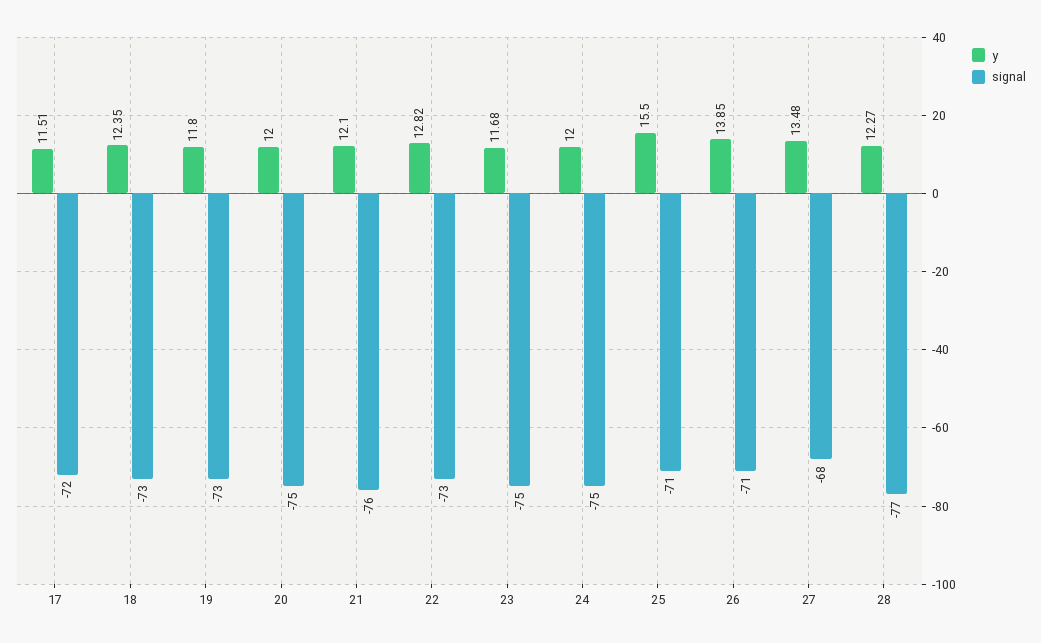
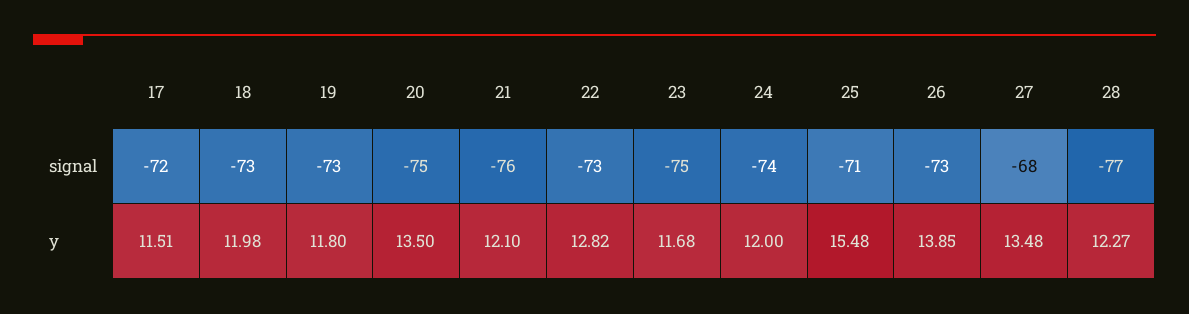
  {
    "y": {
      "17": 11.51,
-     "18": 12.35,
+     "18": 11.98,
      "19": 11.8,
-     "20": 12,
+     "20": 13.5,
      "21": 12.1,
      "22": 12.82,
      "23": 11.68,
      "24": 12,
-     "25": 15.5,
+     "25": 15.48,
      "26": 13.85,
      "27": 13.48,
      "28": 12.27
    },
    "signal": {
      "17": -72,
      "18": -73,
      "19": -73,
      "20": -75,
      "21": -76,
      "22": -73,
      "23": -75,
-     "24": -75,
+     "24": -74,
      "25": -71,
-     "26": -71,
+     "26": -73,
      "27": -68,
      "28": -77
    }
  }

